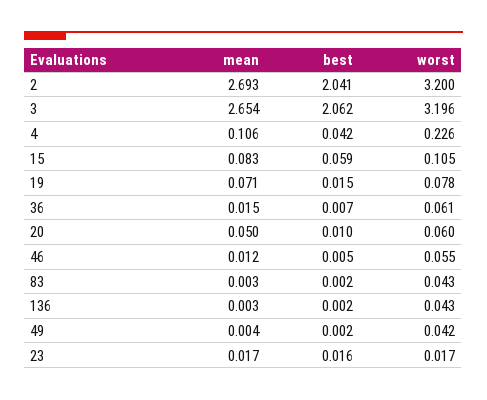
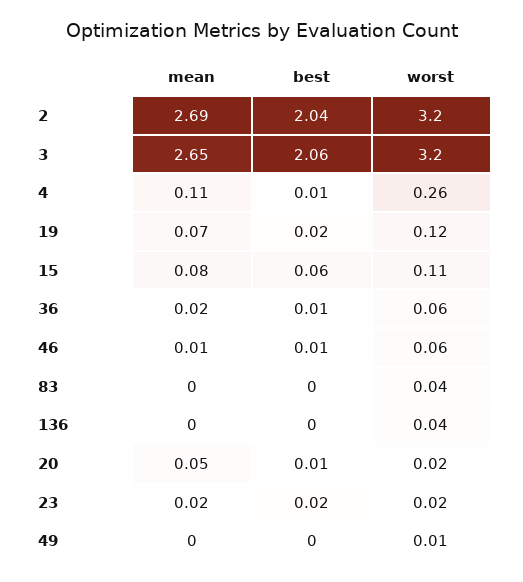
  {
    "mean": {
      "2": 2.693,
      "3": 2.654,
      "4": 0.106,
      "15": 0.083,
      "19": 0.071,
      "36": 0.015,
      "20": 0.05,
      "46": 0.012,
      "83": 0.003,
      "136": 0.003,
      "49": 0.004,
      "23": 0.017
    },
    "best": {
      "2": 2.041,
      "3": 2.062,
-     "4": 0.042,
+     "4": 0.01,
      "15": 0.059,
      "19": 0.015,
      "36": 0.007,
      "20": 0.01,
      "46": 0.005,
      "83": 0.002,
      "136": 0.002,
      "49": 0.002,
      "23": 0.016
    },
    "worst": {
      "2": 3.2,
      "3": 3.196,
-     "4": 0.226,
+     "4": 0.26,
      "15": 0.105,
-     "19": 0.078,
+     "19": 0.12,
      "36": 0.061,
-     "20": 0.06,
+     "20": 0.02,
      "46": 0.055,
      "83": 0.043,
      "136": 0.043,
-     "49": 0.042,
+     "49": 0.01,
      "23": 0.017
    }
  }

